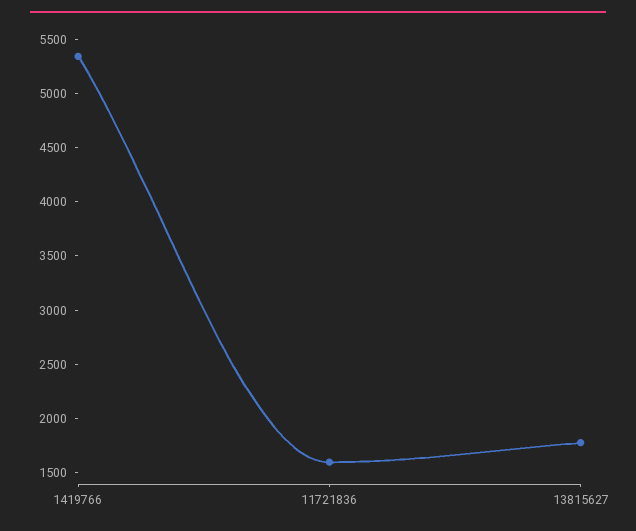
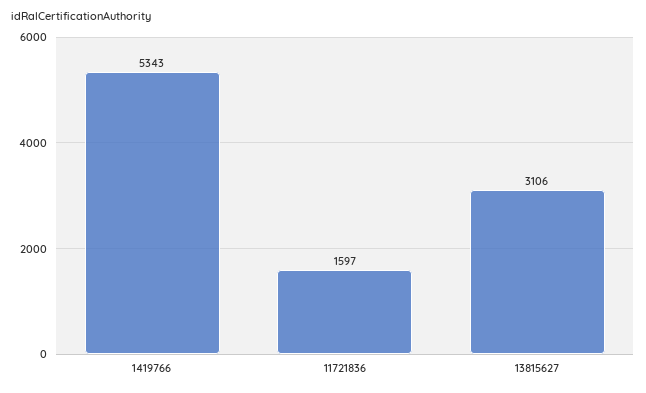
  {
    "1419766": 5343,
    "11721836": 1597,
-   "13815627": 1800
+   "13815627": 3106
  }

